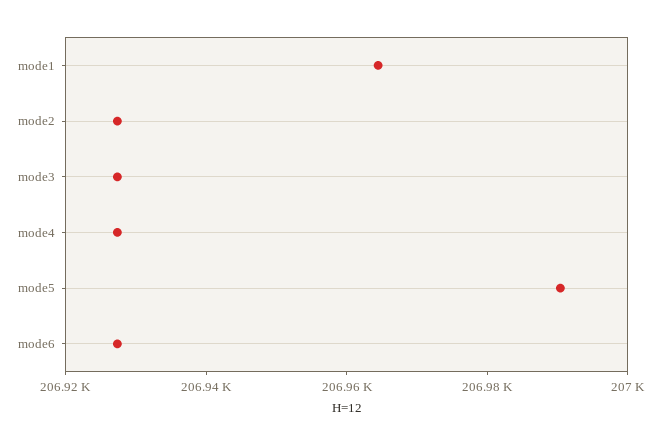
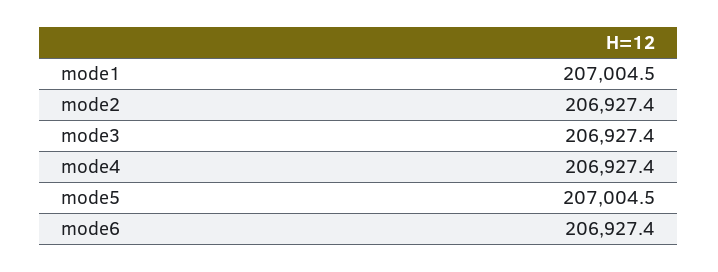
  {
-   "mode1": 206965,
+   "mode1": 207004.5,
    "mode2": 206927.4,
    "mode3": 206927.4,
    "mode4": 206927.4,
-   "mode5": 206990,
+   "mode5": 207004.5,
    "mode6": 206927.4
  }

